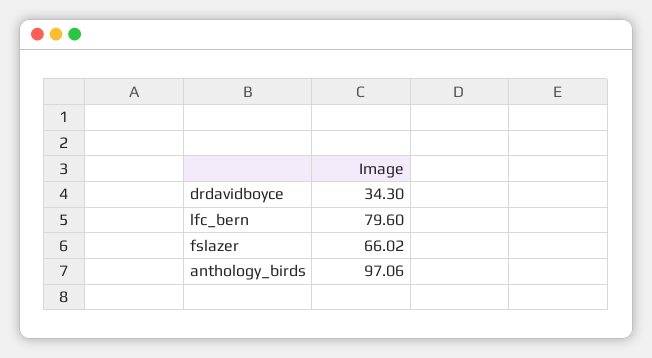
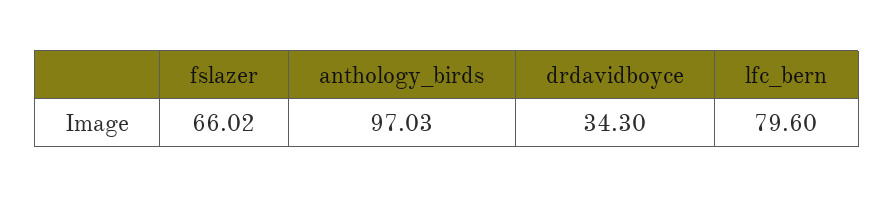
  {
    "drdavidboyce": 34.3,
    "lfc_bern": 79.6,
    "fslazer": 66.02,
-   "anthology_birds": 97.06
+   "anthology_birds": 97.03
  }

